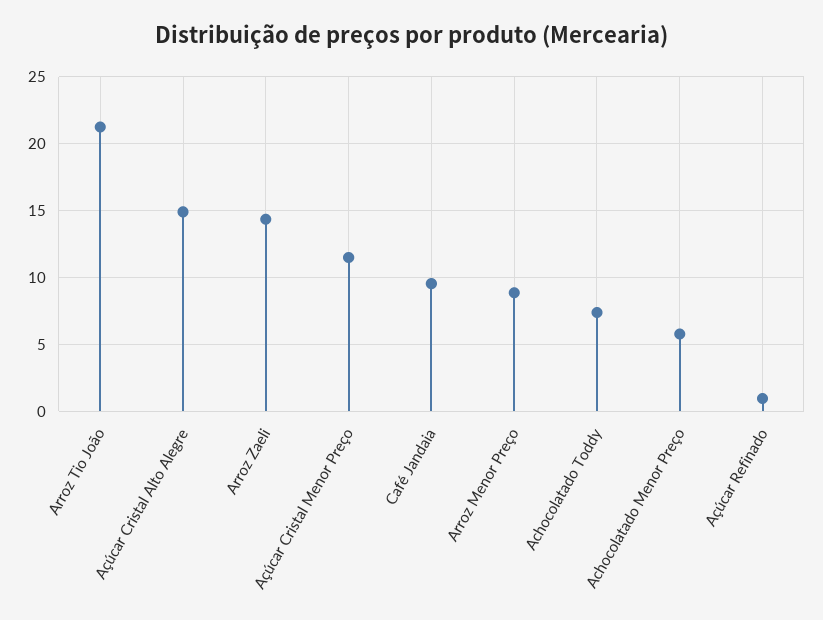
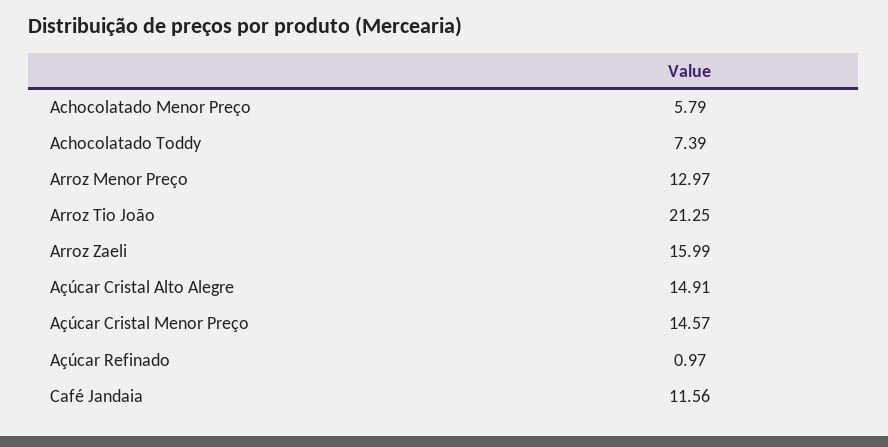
  {
    "Arroz Tio João": 21.25,
    "Açúcar Cristal Alto Alegre": 14.91,
-   "Arroz Zaeli": 14.5,
+   "Arroz Zaeli": 15.99,
-   "Açúcar Cristal Menor Preço": 11.5,
+   "Açúcar Cristal Menor Preço": 14.57,
-   "Café Jandaia": 9.5,
+   "Café Jandaia": 11.56,
-   "Arroz Menor Preço": 9,
+   "Arroz Menor Preço": 12.97,
    "Achocolatado Toddy": 7.39,
    "Achocolatado Menor Preço": 5.79,
    "Açúcar Refinado": 0.97
  }

